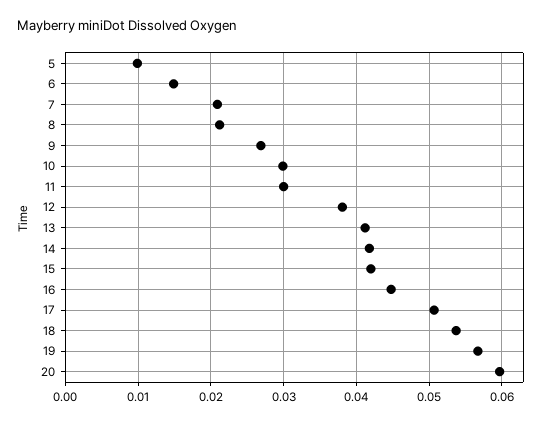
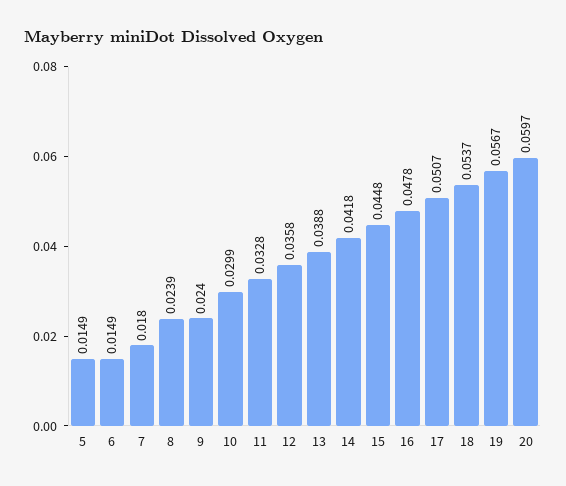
  {
-   "5": 0.01,
+   "5": 0.0149,
    "6": 0.0149,
-   "7": 0.021,
+   "7": 0.018,
-   "8": 0.021,
+   "8": 0.0239,
-   "9": 0.027,
+   "9": 0.024,
    "10": 0.0299,
-   "11": 0.03,
+   "11": 0.0328,
-   "12": 0.038,
+   "12": 0.0358,
-   "13": 0.041,
+   "13": 0.0388,
    "14": 0.0418,
-   "15": 0.042,
+   "15": 0.0448,
-   "16": 0.045,
+   "16": 0.0478,
    "17": 0.0507,
    "18": 0.0537,
    "19": 0.0567,
    "20": 0.0597
  }

